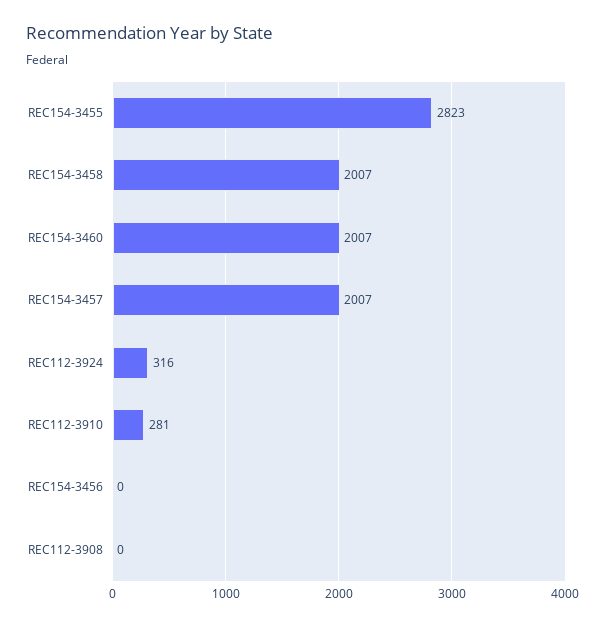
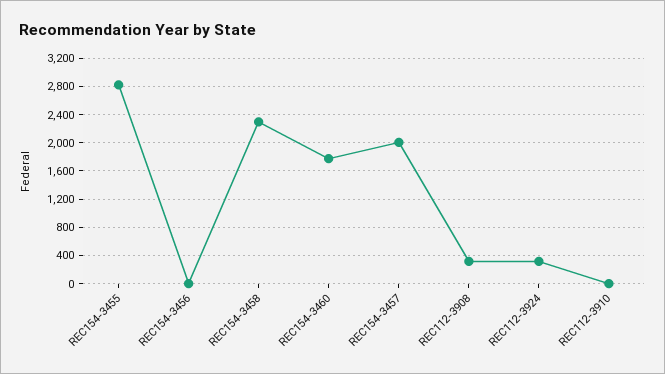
  {
    "REC154-3455": 2823,
-   "REC154-3458": 2007,
+   "REC154-3458": 2300,
-   "REC154-3460": 2007,
+   "REC154-3460": 1800,
    "REC154-3457": 2007,
    "REC112-3924": 316,
-   "REC112-3910": 281,
+   "REC112-3910": 0,
    "REC154-3456": 0,
-   "REC112-3908": 0
+   "REC112-3908": 300
  }

